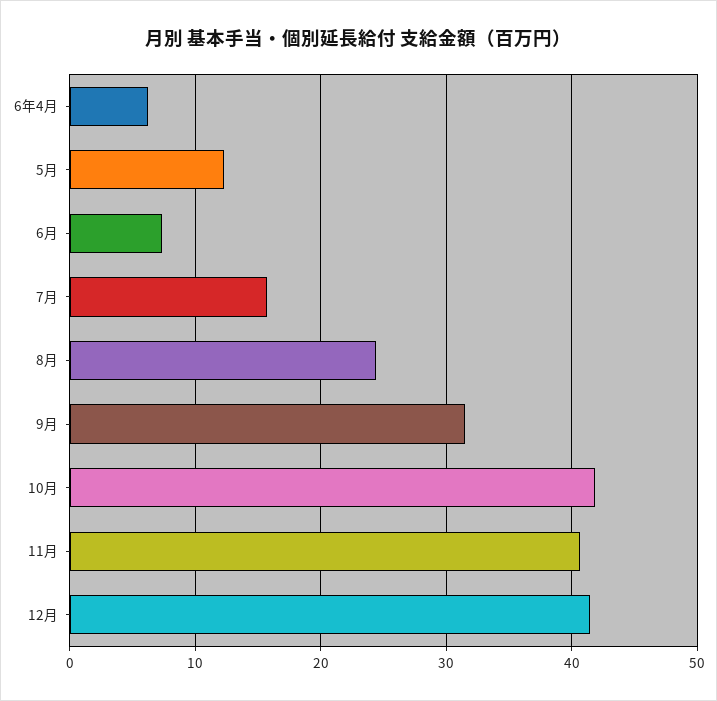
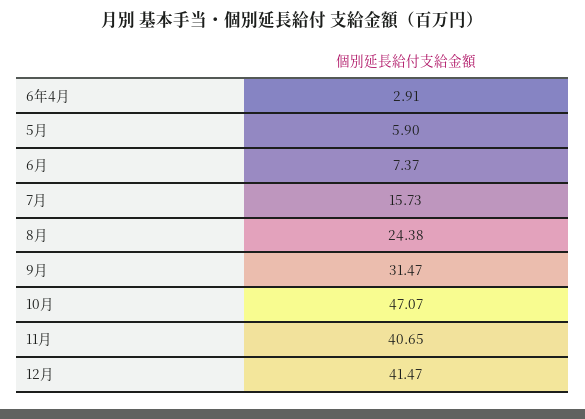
  {
-   "6年4月": 6,
+   "6年4月": 2.91,
-   "5月": 12,
+   "5月": 5.9,
    "6月": 7.37,
    "7月": 15.73,
    "8月": 24.38,
    "9月": 31.47,
-   "10月": 42,
+   "10月": 47.07,
    "11月": 40.65,
    "12月": 41.47
  }

